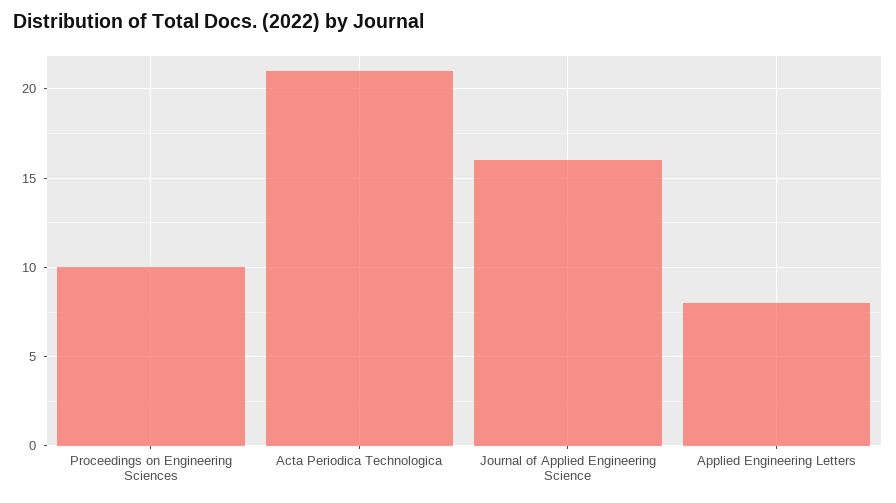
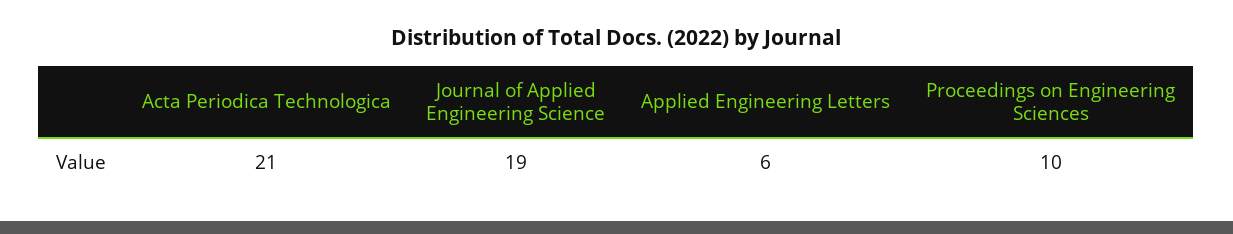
  {
    "Proceedings on Engineering Sciences": 10,
    "Acta Periodica Technologica": 21,
-   "Journal of Applied Engineering Science": 16,
+   "Journal of Applied Engineering Science": 19,
-   "Applied Engineering Letters": 8
+   "Applied Engineering Letters": 6
  }

